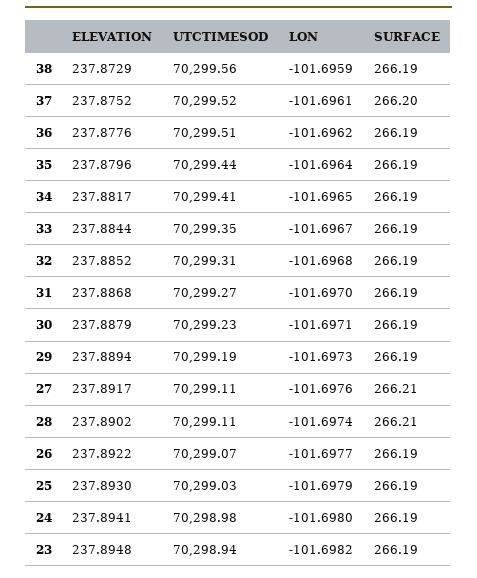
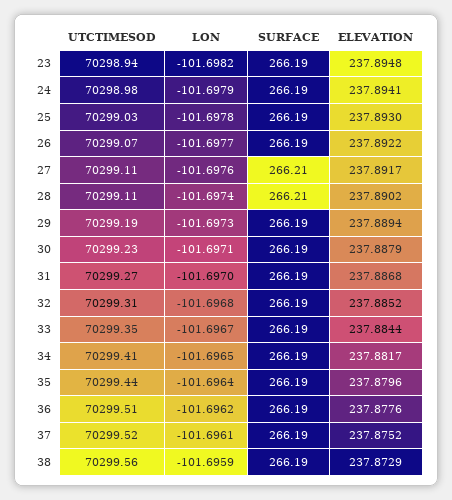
  {
    "ELEVATION": {
      "38": 237.8729,
      "37": 237.8752,
      "36": 237.8776,
      "35": 237.8796,
      "34": 237.8817,
      "33": 237.8844,
      "32": 237.8852,
      "31": 237.8868,
      "30": 237.8879,
      "29": 237.8894,
      "27": 237.8917,
      "28": 237.8902,
      "26": 237.8922,
      "25": 237.893,
      "24": 237.8941,
      "23": 237.8948
    },
    "UTCTIMESOD": {
      "38": 70299.56,
      "37": 70299.52,
      "36": 70299.51,
      "35": 70299.44,
      "34": 70299.41,
      "33": 70299.35,
      "32": 70299.31,
      "31": 70299.27,
      "30": 70299.23,
      "29": 70299.19,
      "27": 70299.11,
      "28": 70299.11,
      "26": 70299.07,
      "25": 70299.03,
      "24": 70298.98,
      "23": 70298.94
    },
    "LON": {
      "38": -101.6959,
      "37": -101.6961,
      "36": -101.6962,
      "35": -101.6964,
      "34": -101.6965,
      "33": -101.6967,
      "32": -101.6968,
      "31": -101.697,
      "30": -101.6971,
      "29": -101.6973,
      "27": -101.6976,
      "28": -101.6974,
      "26": -101.6977,
-     "25": -101.6979,
+     "25": -101.6978,
-     "24": -101.698,
+     "24": -101.6979,
      "23": -101.6982
    },
    "SURFACE": {
      "38": 266.19,
-     "37": 266.2,
+     "37": 266.19,
      "36": 266.19,
      "35": 266.19,
      "34": 266.19,
      "33": 266.19,
      "32": 266.19,
      "31": 266.19,
      "30": 266.19,
      "29": 266.19,
      "27": 266.21,
      "28": 266.21,
      "26": 266.19,
      "25": 266.19,
      "24": 266.19,
      "23": 266.19
    }
  }

